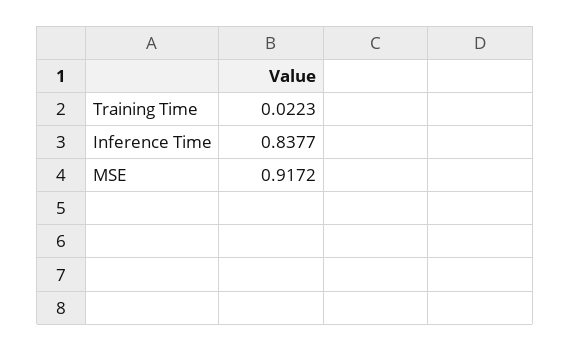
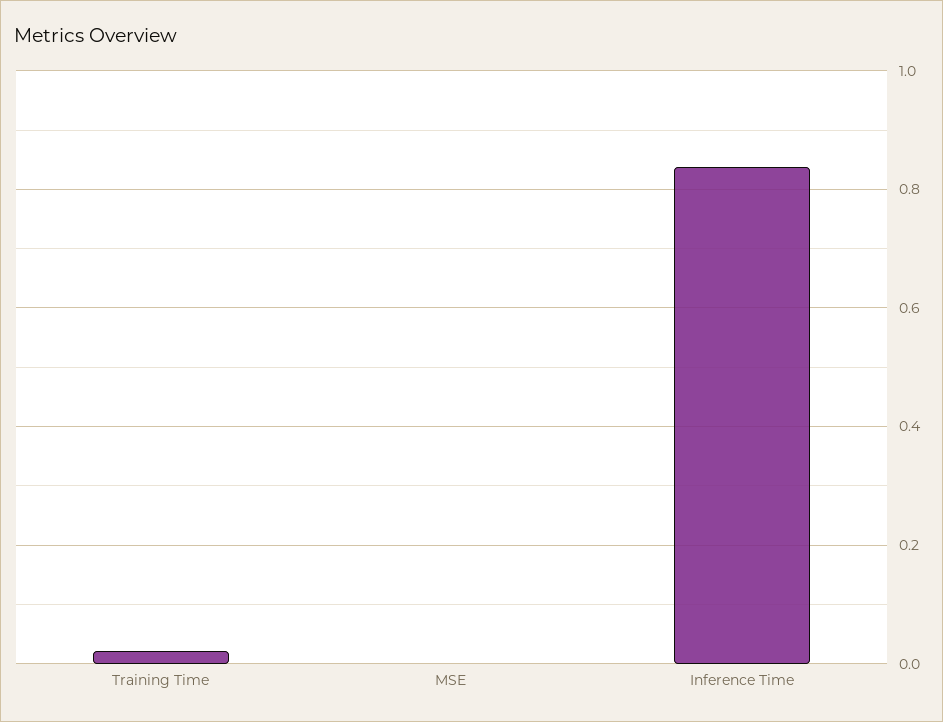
  {
    "Training Time": 0.0223,
    "Inference Time": 0.8377,
-   "MSE": 0.9172
+   "MSE": 0
  }

